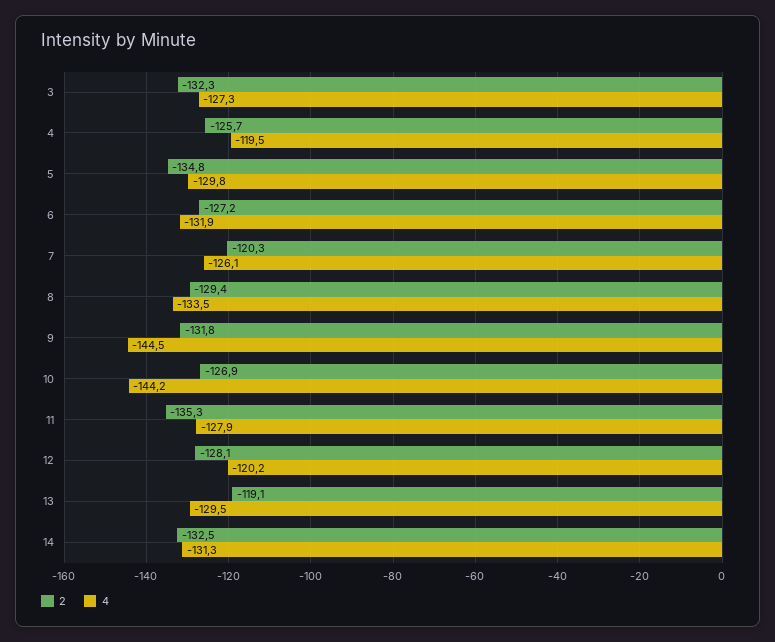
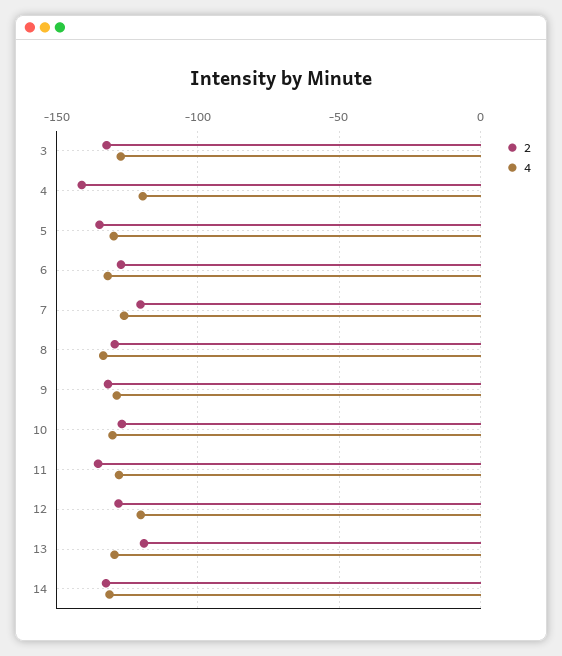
  {
    "2": {
      "3": -132.3,
-     "4": -125.7,
+     "4": -140,
      "5": -134.8,
      "6": -127.2,
      "7": -120.3,
      "8": -129.4,
      "9": -131.8,
      "10": -126.9,
      "11": -135.3,
      "12": -128.1,
      "13": -119.1,
      "14": -132.5
    },
    "4": {
      "3": -127.3,
      "4": -119.5,
      "5": -129.8,
      "6": -131.9,
      "7": -126.1,
      "8": -133.5,
-     "9": -144.5,
+     "9": -130,
-     "10": -144.2,
+     "10": -130,
      "11": -127.9,
      "12": -120.2,
      "13": -129.5,
      "14": -131.3
    }
  }

